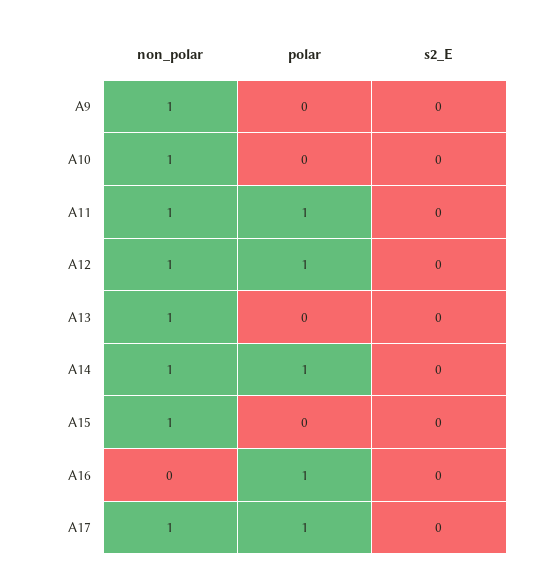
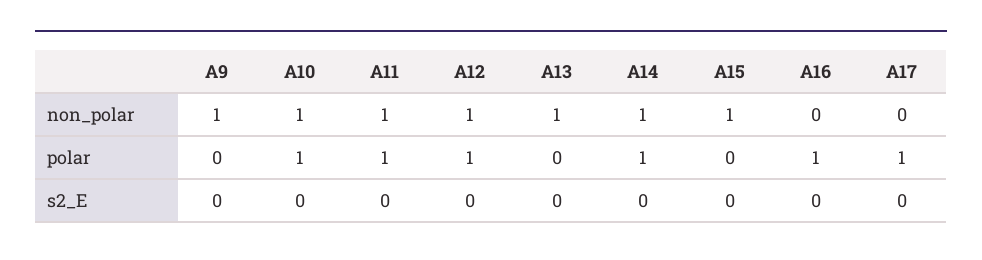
  {
    "non_polar": {
      "A9": 1,
      "A10": 1,
      "A11": 1,
      "A12": 1,
      "A13": 1,
      "A14": 1,
      "A15": 1,
      "A16": 0,
-     "A17": 1
+     "A17": 0
    },
    "polar": {
      "A9": 0,
-     "A10": 0,
+     "A10": 1,
      "A11": 1,
      "A12": 1,
      "A13": 0,
      "A14": 1,
      "A15": 0,
      "A16": 1,
      "A17": 1
    },
    "s2_E": {
      "A9": 0,
      "A10": 0,
      "A11": 0,
      "A12": 0,
      "A13": 0,
      "A14": 0,
      "A15": 0,
      "A16": 0,
      "A17": 0
    }
  }

